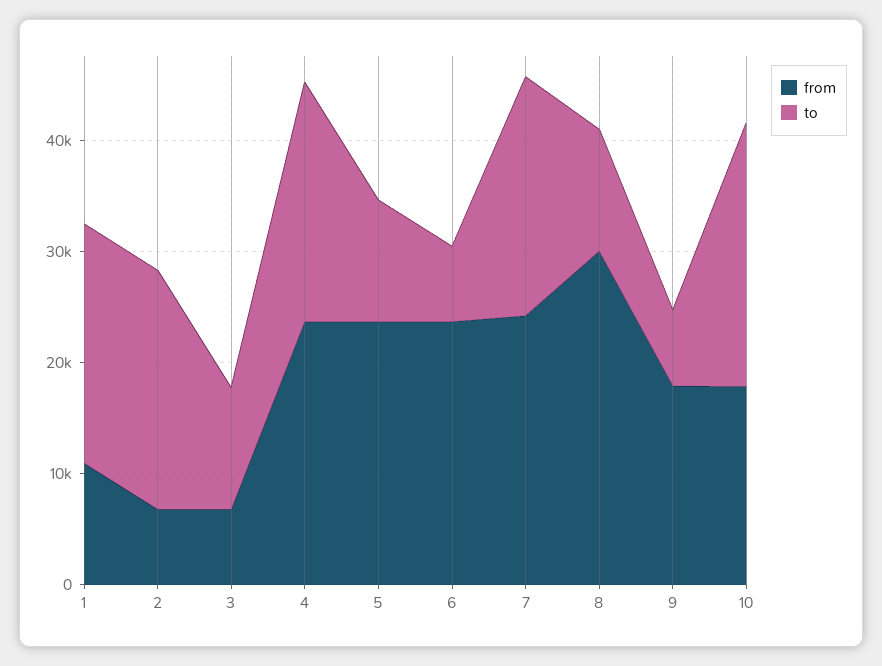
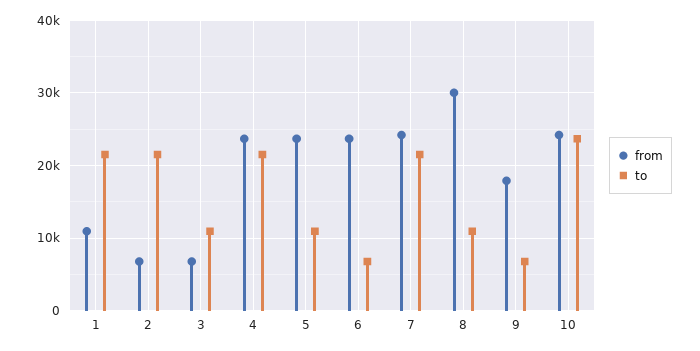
  {
    "from": {
      "1": 11000,
      "2": 7000,
      "3": 7000,
      "4": 24000,
      "5": 24000,
      "6": 24000,
      "7": 24000,
      "8": 30000,
      "9": 18000,
-     "10": 18000
+     "10": 24000
    },
    "to": {
      "1": 22000,
      "2": 22000,
      "3": 11000,
      "4": 22000,
      "5": 11000,
      "6": 7000,
      "7": 22000,
      "8": 11000,
      "9": 7000,
      "10": 24000
    }
  }

